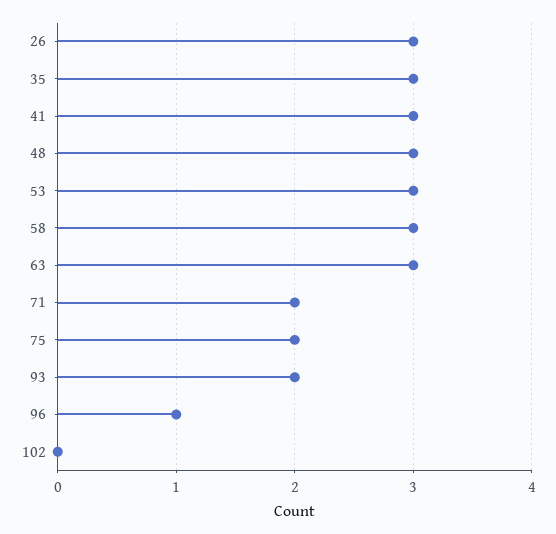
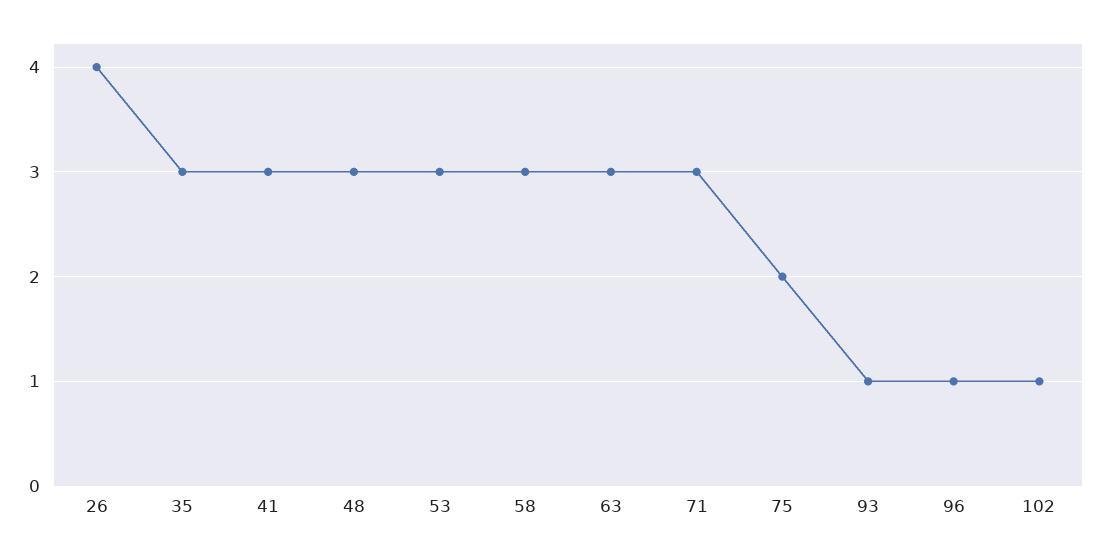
  {
-   "26": 3,
+   "26": 4,
    "35": 3,
    "41": 3,
    "48": 3,
    "53": 3,
    "58": 3,
    "63": 3,
-   "71": 2,
+   "71": 3,
    "75": 2,
-   "93": 2,
+   "93": 1,
    "96": 1,
-   "102": 0
+   "102": 1
  }

